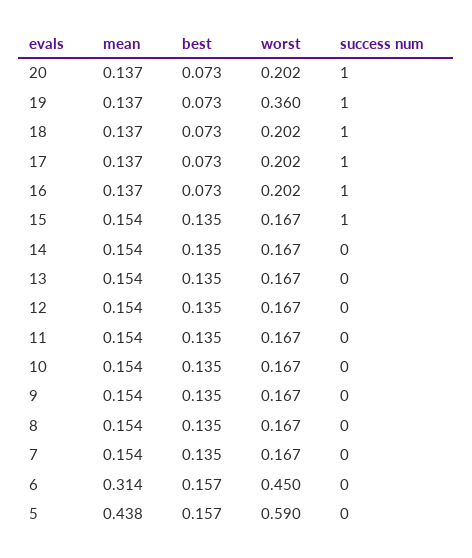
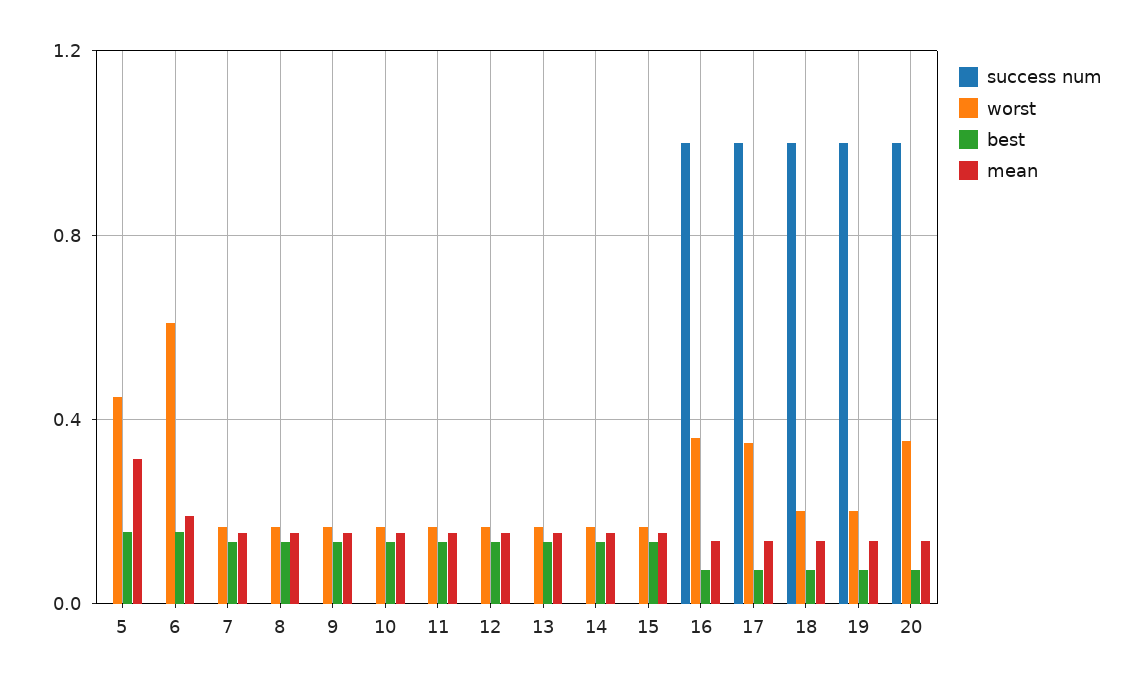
  {
    "mean": {
      "20": 0.137,
      "19": 0.137,
      "18": 0.137,
      "17": 0.137,
      "16": 0.137,
      "15": 0.154,
      "14": 0.154,
      "13": 0.154,
      "12": 0.154,
      "11": 0.154,
      "10": 0.154,
      "9": 0.154,
      "8": 0.154,
      "7": 0.154,
-     "6": 0.314,
+     "6": 0.2,
-     "5": 0.438
+     "5": 0.3
    },
    "best": {
      "20": 0.073,
      "19": 0.073,
      "18": 0.073,
      "17": 0.073,
      "16": 0.073,
      "15": 0.135,
      "14": 0.135,
      "13": 0.135,
      "12": 0.135,
      "11": 0.135,
      "10": 0.135,
      "9": 0.135,
      "8": 0.135,
      "7": 0.135,
      "6": 0.157,
      "5": 0.157
    },
    "worst": {
-     "20": 0.202,
+     "20": 0.35,
-     "19": 0.36,
+     "19": 0.2,
      "18": 0.202,
-     "17": 0.202,
+     "17": 0.35,
-     "16": 0.202,
+     "16": 0.35,
      "15": 0.167,
      "14": 0.167,
      "13": 0.167,
      "12": 0.167,
      "11": 0.167,
      "10": 0.167,
      "9": 0.167,
      "8": 0.167,
      "7": 0.167,
-     "6": 0.45,
+     "6": 0.6,
-     "5": 0.59
+     "5": 0.45
    },
    "success num": {
      "20": 1,
      "19": 1,
      "18": 1,
      "17": 1,
      "16": 1,
-     "15": 1,
+     "15": 0,
      "14": 0,
      "13": 0,
      "12": 0,
      "11": 0,
      "10": 0,
      "9": 0,
      "8": 0,
      "7": 0,
      "6": 0,
      "5": 0
    }
  }

